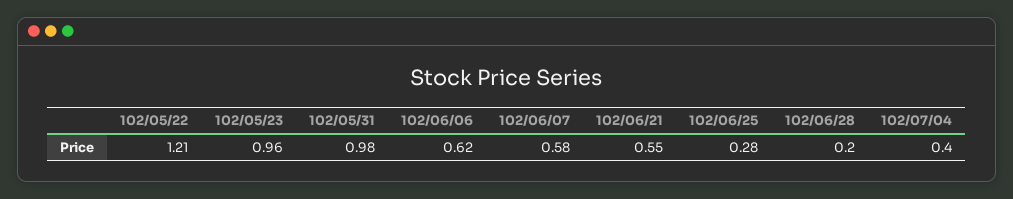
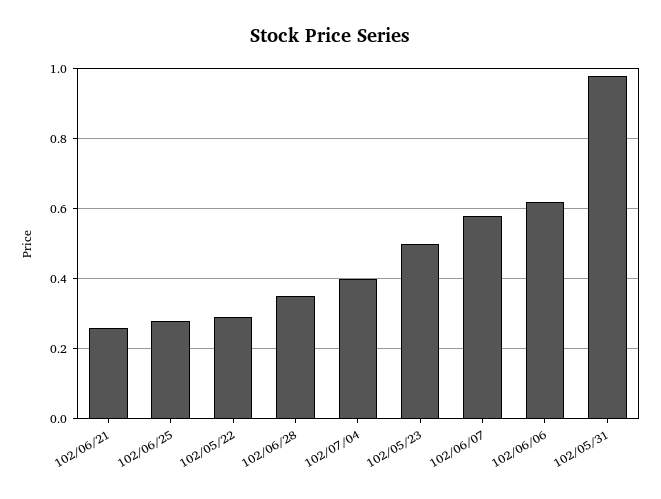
  {
-   "102/05/22": 1.21,
+   "102/05/22": 0.3,
-   "102/05/23": 0.96,
+   "102/05/23": 0.5,
    "102/05/31": 0.98,
    "102/06/06": 0.62,
    "102/06/07": 0.58,
-   "102/06/21": 0.55,
+   "102/06/21": 0.25,
    "102/06/25": 0.28,
-   "102/06/28": 0.2,
+   "102/06/28": 0.35,
    "102/07/04": 0.4
  }

